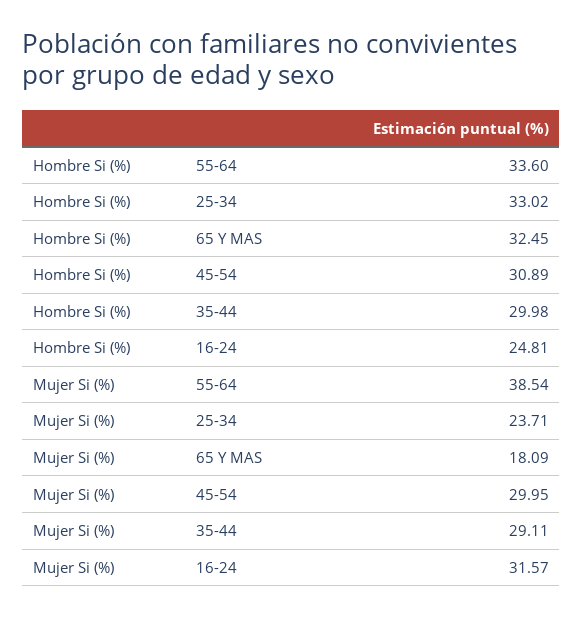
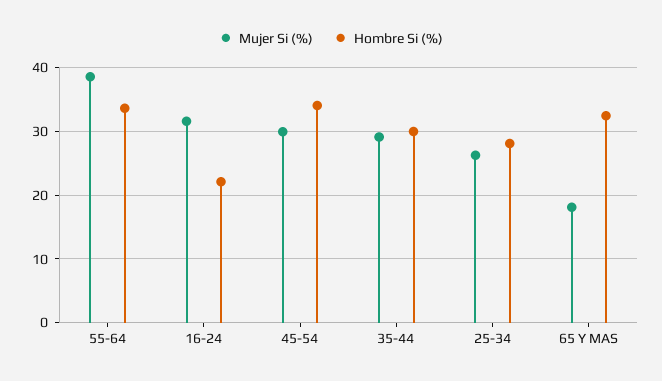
  {
    "Hombre Si (%)": {
      "55-64": 33.6,
-     "25-34": 33.02,
+     "25-34": 28,
      "65 Y MAS": 32.45,
-     "45-54": 30.89,
+     "45-54": 34,
      "35-44": 29.98,
-     "16-24": 24.81
+     "16-24": 22
    },
    "Mujer Si (%)": {
      "55-64": 38.54,
-     "25-34": 23.71,
+     "25-34": 26,
      "65 Y MAS": 18.09,
      "45-54": 29.95,
      "35-44": 29.11,
      "16-24": 31.57
    }
  }

